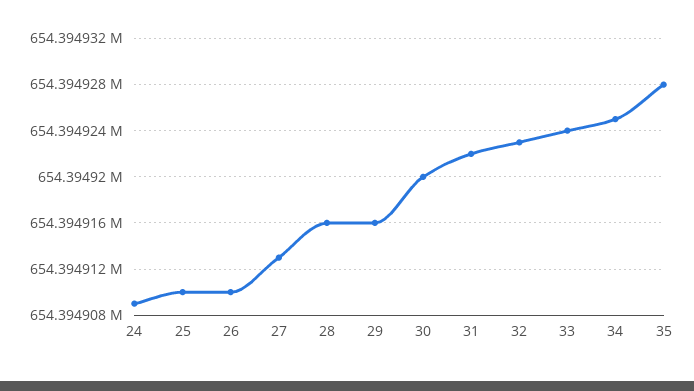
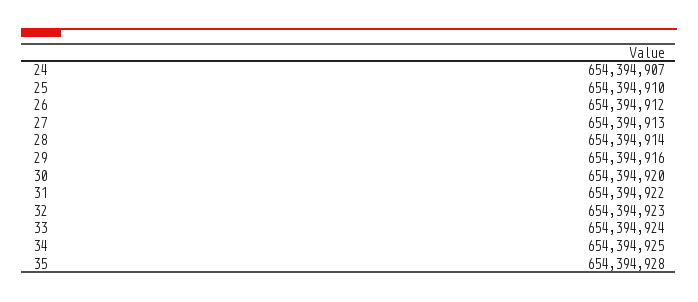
  {
-   "24": 654394909,
+   "24": 654394907,
    "25": 654394910,
-   "26": 654394910,
+   "26": 654394912,
    "27": 654394913,
-   "28": 654394916,
+   "28": 654394914,
    "29": 654394916,
    "30": 654394920,
    "31": 654394922,
    "32": 654394923,
    "33": 654394924,
    "34": 654394925,
    "35": 654394928
  }

